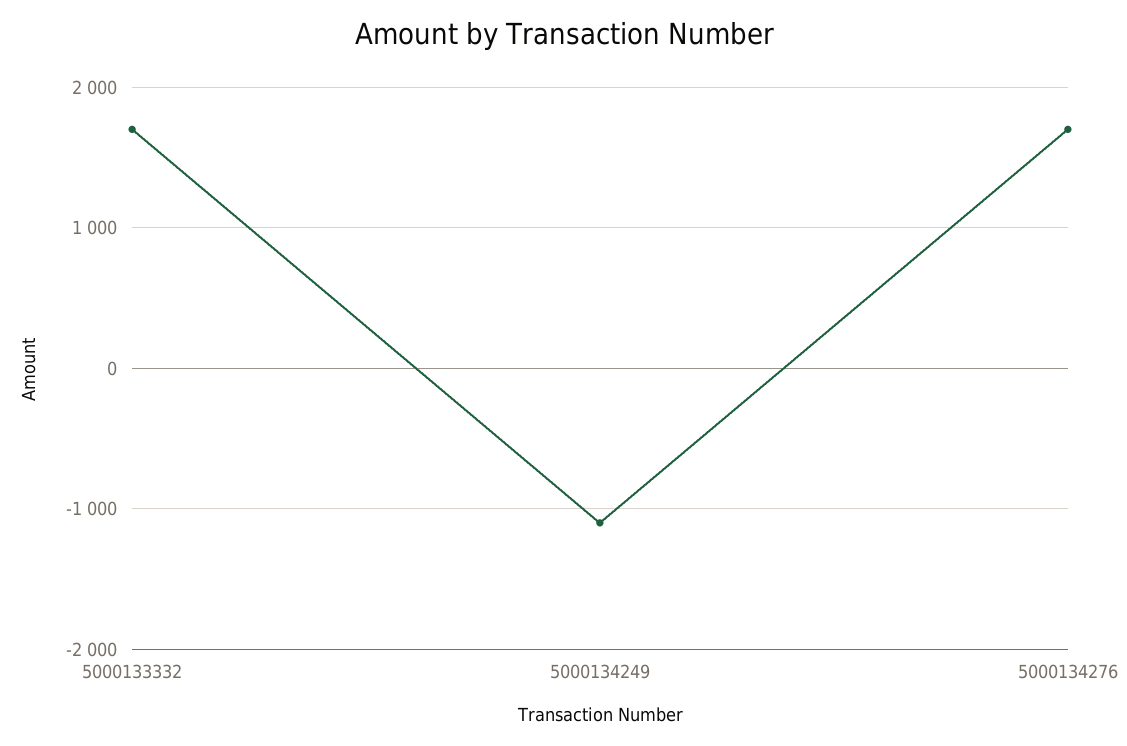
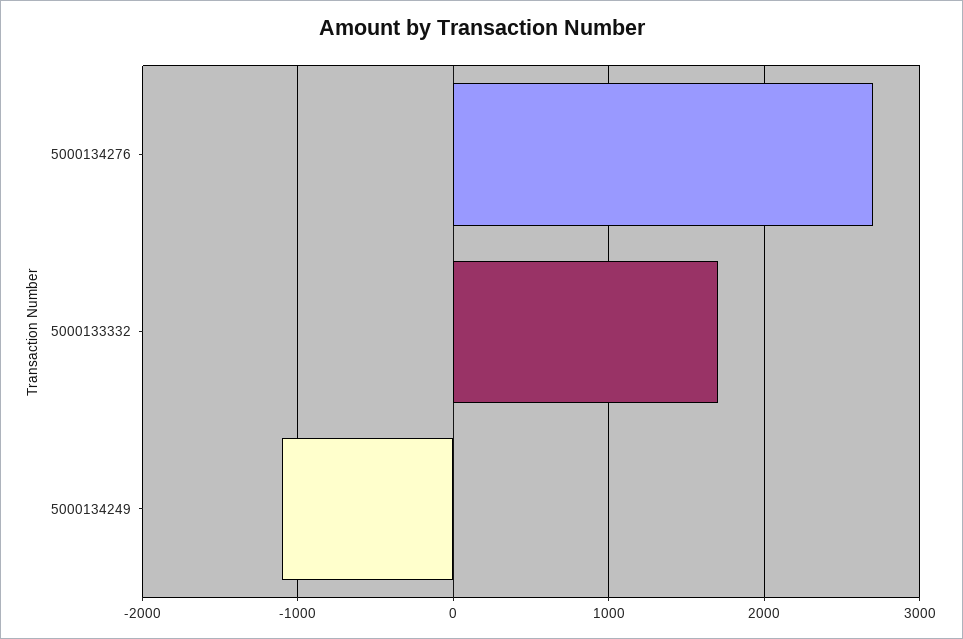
  {
    "5000133332": 1700,
    "5000134249": -1100,
-   "5000134276": 1700
+   "5000134276": 2700
  }

